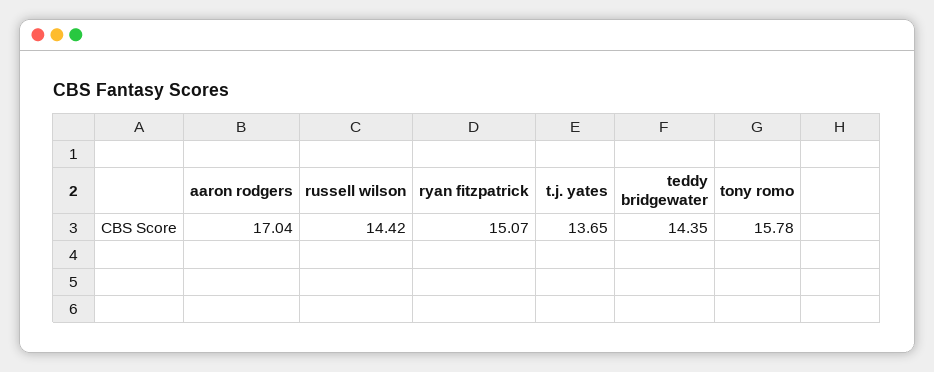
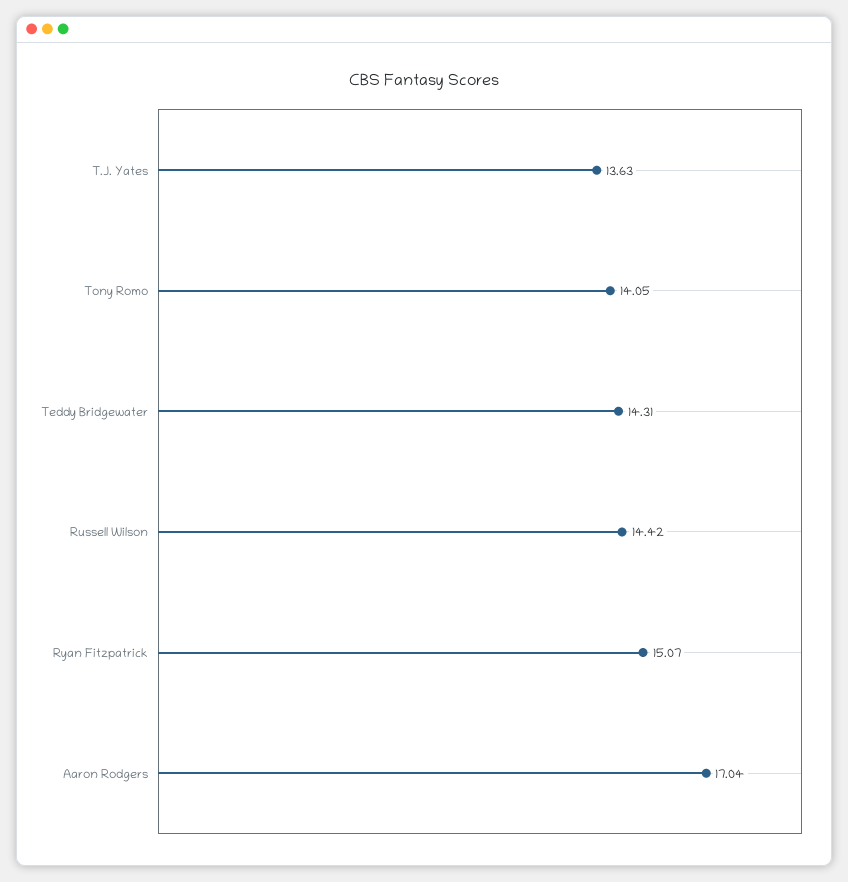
  {
    "aaron rodgers": 17.04,
    "russell wilson": 14.42,
    "ryan fitzpatrick": 15.07,
-   "t.j. yates": 13.65,
+   "t.j. yates": 13.63,
-   "teddy bridgewater": 14.35,
+   "teddy bridgewater": 14.31,
-   "tony romo": 15.78
+   "tony romo": 14.05
  }

